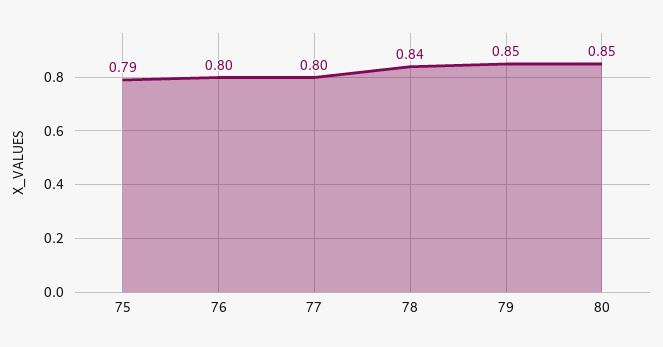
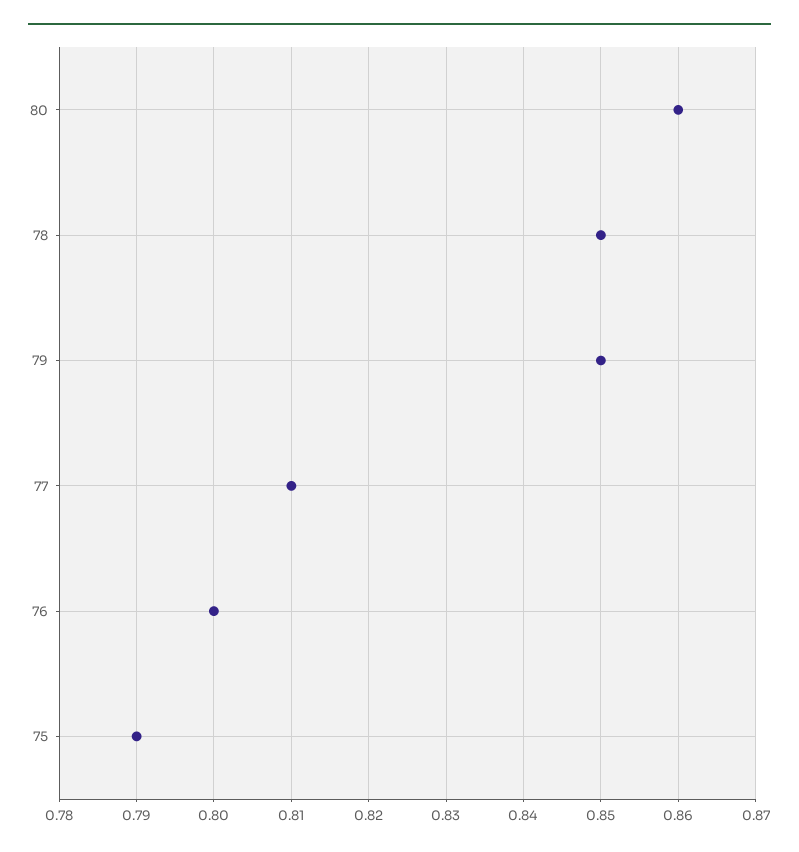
  {
    "75": 0.79,
    "76": 0.8,
-   "77": 0.8,
+   "77": 0.81,
-   "78": 0.84,
+   "78": 0.85,
    "79": 0.85,
-   "80": 0.85
+   "80": 0.86
  }

